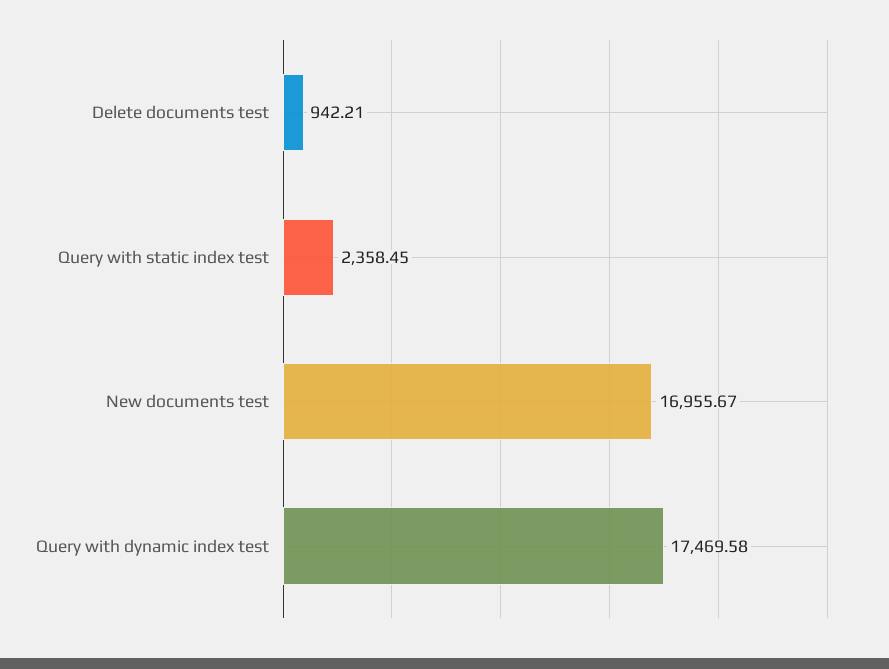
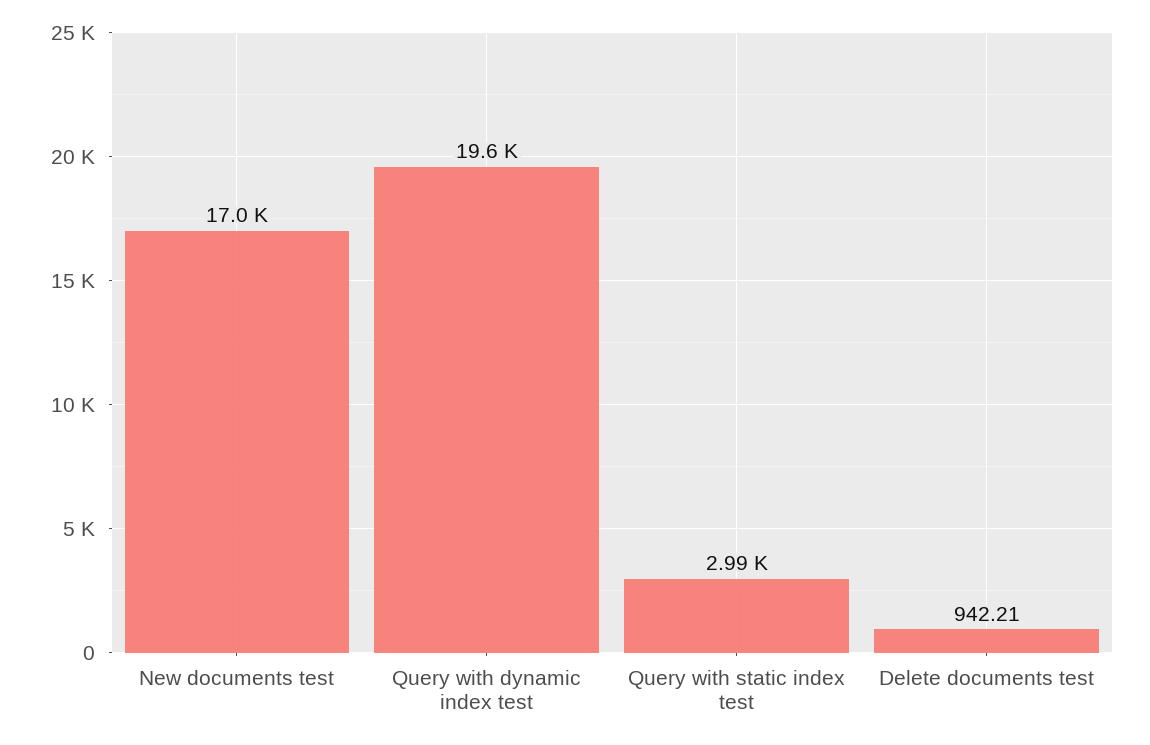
  {
    "Delete documents test": 942.21,
-   "Query with static index test": 2358.45,
+   "Query with static index test": 2990,
    "New documents test": 16955.67,
-   "Query with dynamic index test": 17469.58
+   "Query with dynamic index test": 19600
  }

